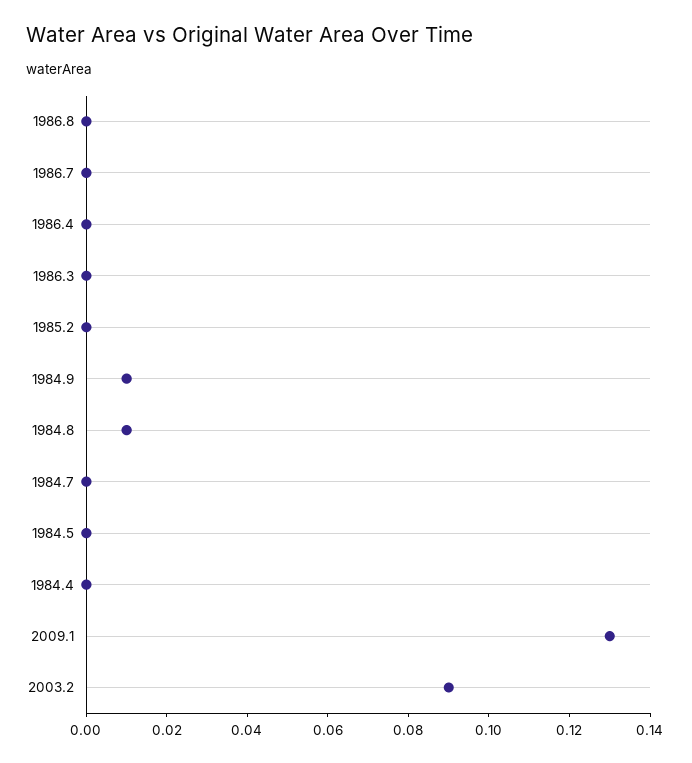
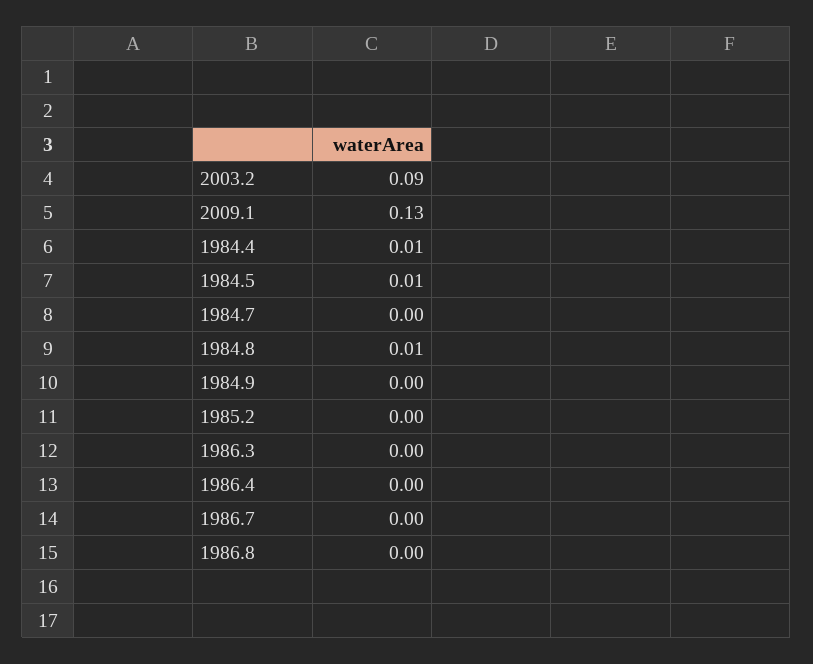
  {
    "1986.8": 0,
    "1986.7": 0,
    "1986.4": 0,
    "1986.3": 0,
    "1985.2": 0,
-   "1984.9": 0.01,
+   "1984.9": 0,
    "1984.8": 0.01,
    "1984.7": 0,
-   "1984.5": 0,
+   "1984.5": 0.01,
-   "1984.4": 0,
+   "1984.4": 0.01,
    "2009.1": 0.13,
    "2003.2": 0.09
  }

